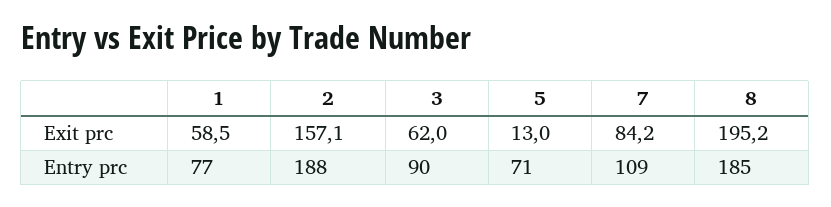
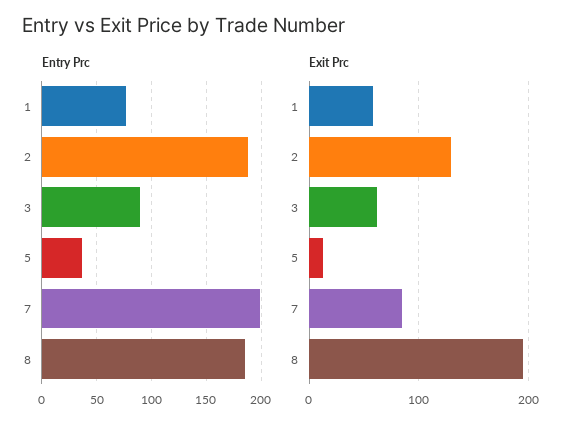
  {
    "Exit prc": {
      "1": 58.5,
-     "2": 157.1,
+     "2": 130,
      "3": 62,
      "5": 13,
      "7": 84.2,
      "8": 195.2
    },
    "Entry prc": {
      "1": 77,
      "2": 188,
      "3": 90,
-     "5": 71,
+     "5": 40,
-     "7": 109,
+     "7": 200,
      "8": 185
    }
  }

